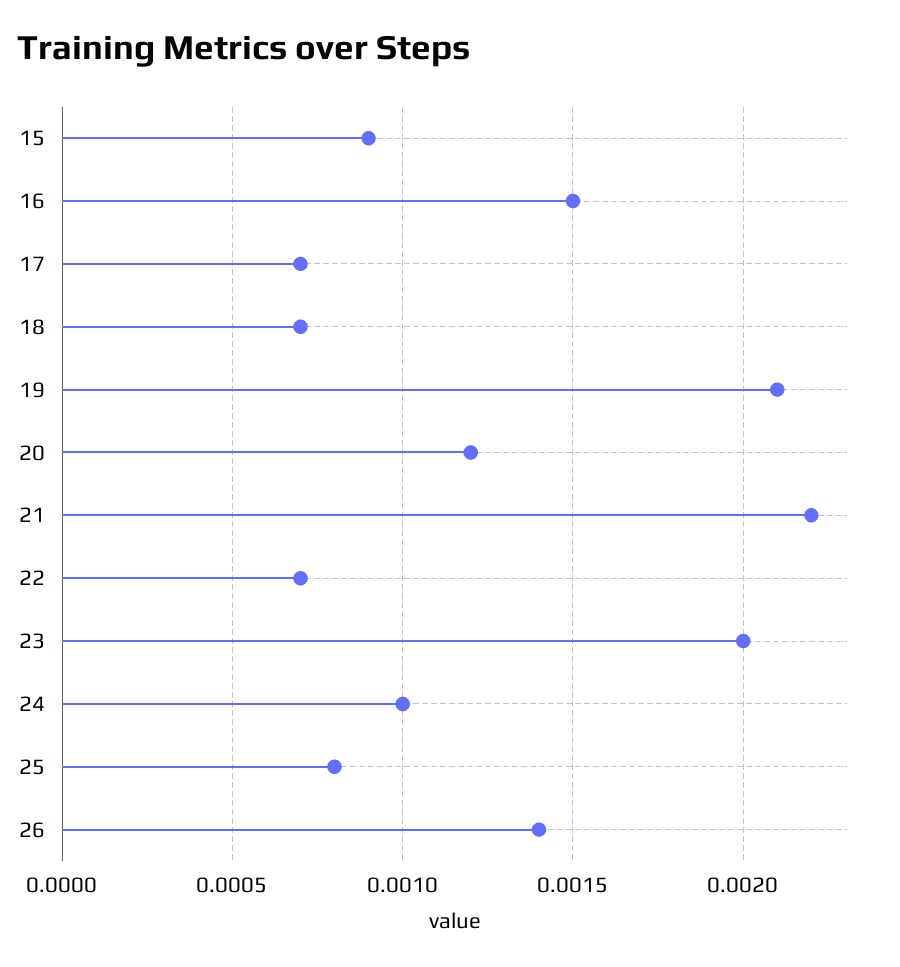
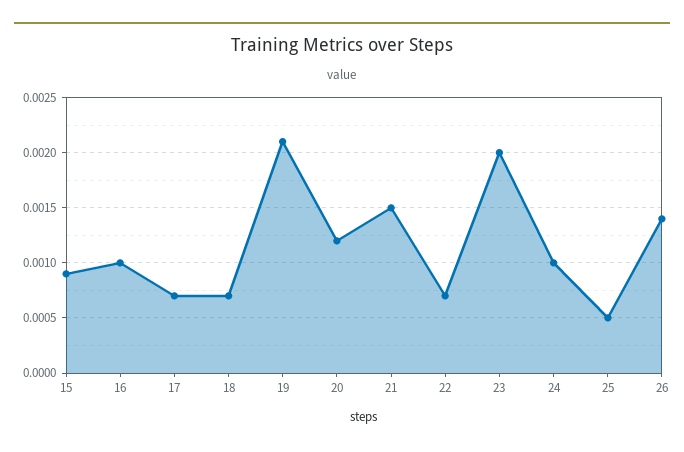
  {
    "15": 0.0009,
-   "16": 0.0015,
+   "16": 0.001,
    "17": 0.0007,
    "18": 0.0007,
    "19": 0.0021,
    "20": 0.0012,
-   "21": 0.0022,
+   "21": 0.0015,
    "22": 0.0007,
    "23": 0.002,
    "24": 0.001,
-   "25": 0.0008,
+   "25": 0.0005,
    "26": 0.0014
  }

